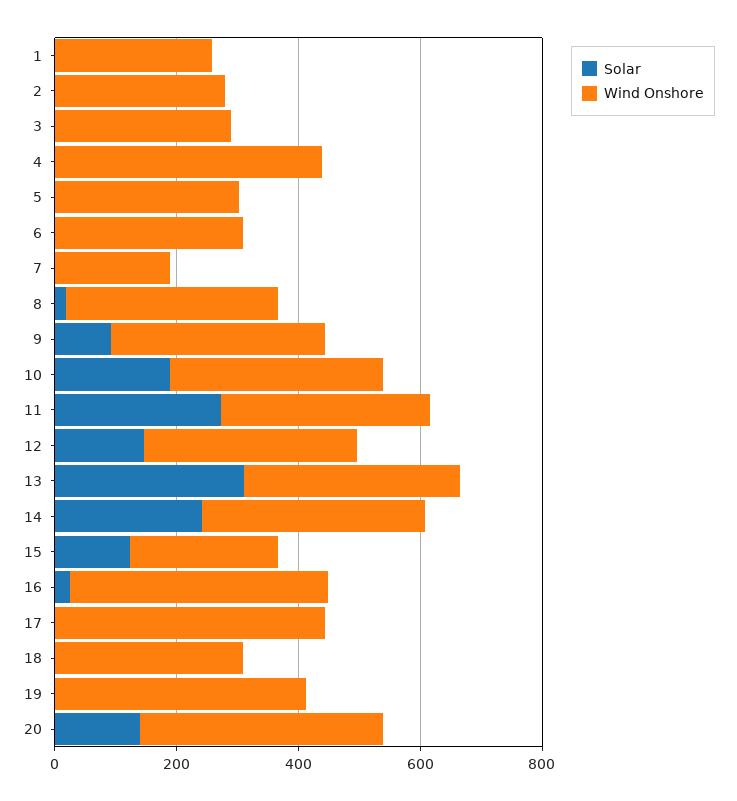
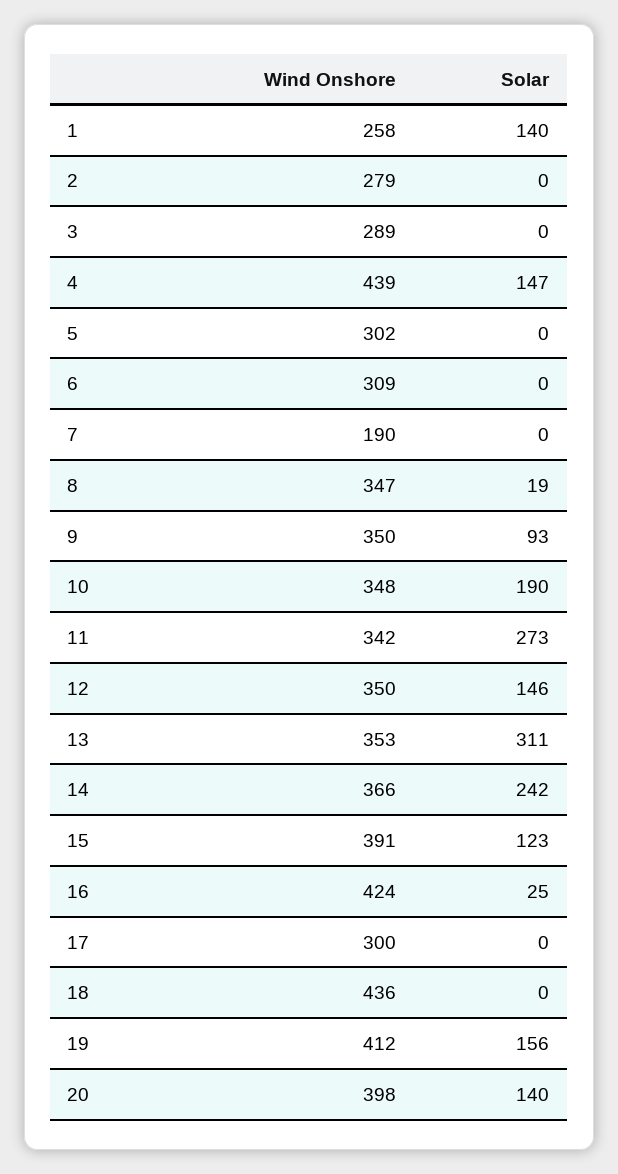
  {
    "Solar": {
-     "1": 0,
+     "1": 140,
      "2": 0,
      "3": 0,
-     "4": 0,
+     "4": 147,
      "5": 0,
      "6": 0,
      "7": 0,
      "8": 19,
      "9": 93,
      "10": 190,
      "11": 273,
      "12": 146,
      "13": 311,
      "14": 242,
      "15": 123,
      "16": 25,
      "17": 0,
      "18": 0,
-     "19": 0,
+     "19": 156,
      "20": 140
    },
    "Wind Onshore": {
      "1": 258,
      "2": 279,
      "3": 289,
      "4": 439,
      "5": 302,
      "6": 309,
      "7": 190,
      "8": 347,
      "9": 350,
      "10": 348,
      "11": 342,
      "12": 350,
      "13": 353,
      "14": 366,
-     "15": 250,
+     "15": 391,
      "16": 424,
-     "17": 450,
+     "17": 300,
-     "18": 300,
+     "18": 436,
      "19": 412,
      "20": 398
    }
  }

